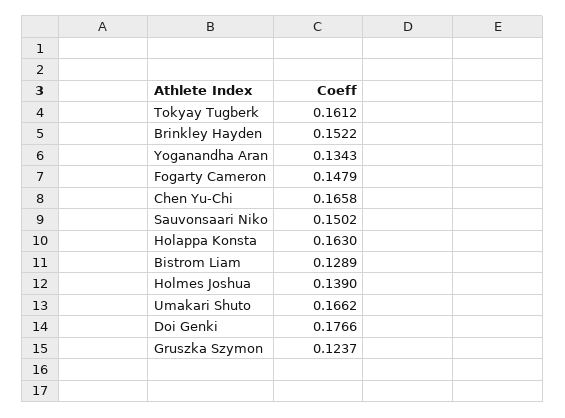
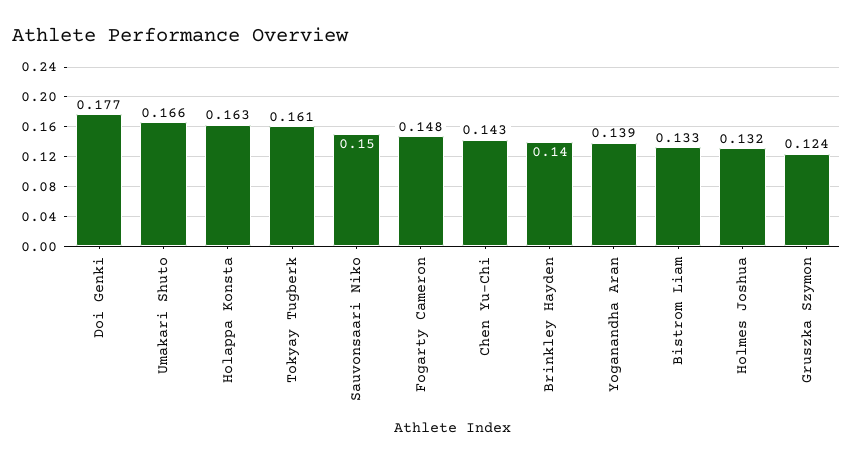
  {
    "Tokyay Tugberk": 0.1612,
-   "Brinkley Hayden": 0.1522,
+   "Brinkley Hayden": 0.14,
-   "Yoganandha Aran": 0.1343,
+   "Yoganandha Aran": 0.139,
    "Fogarty Cameron": 0.1479,
-   "Chen Yu-Chi": 0.1658,
+   "Chen Yu-Chi": 0.143,
    "Sauvonsaari Niko": 0.1502,
    "Holappa Konsta": 0.163,
-   "Bistrom Liam": 0.1289,
+   "Bistrom Liam": 0.133,
-   "Holmes Joshua": 0.139,
+   "Holmes Joshua": 0.132,
    "Umakari Shuto": 0.1662,
    "Doi Genki": 0.1766,
    "Gruszka Szymon": 0.1237
  }

